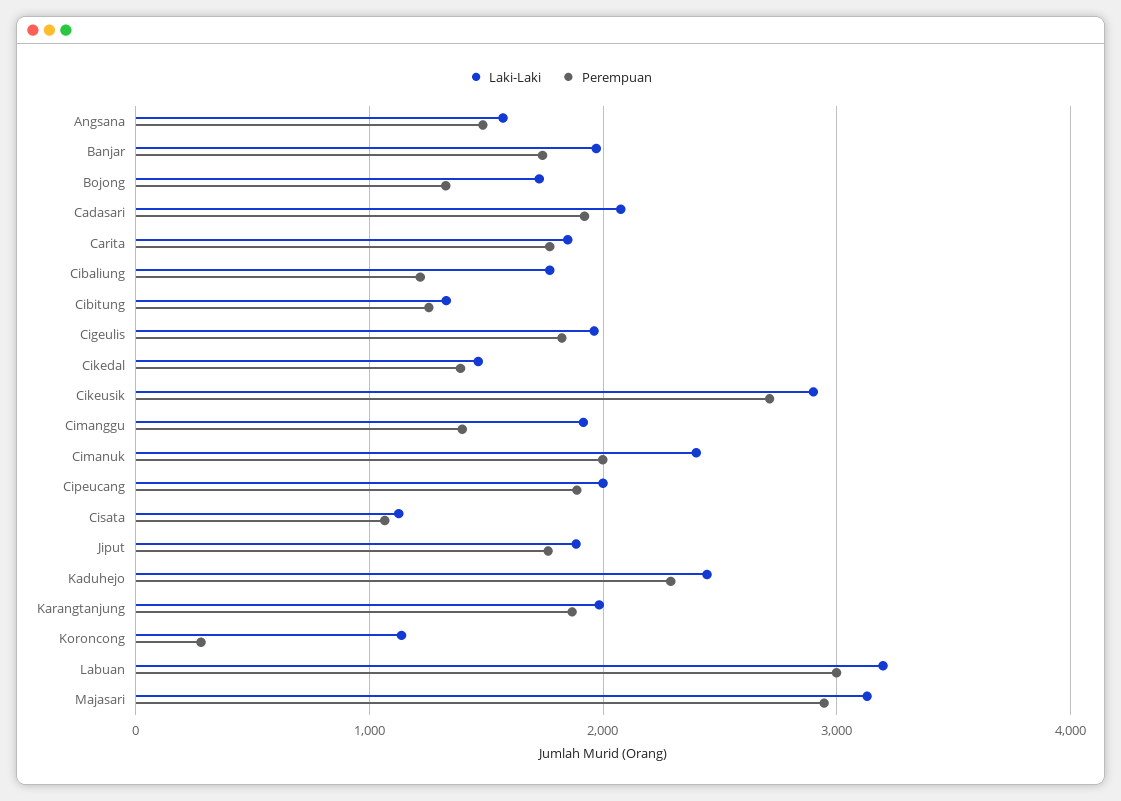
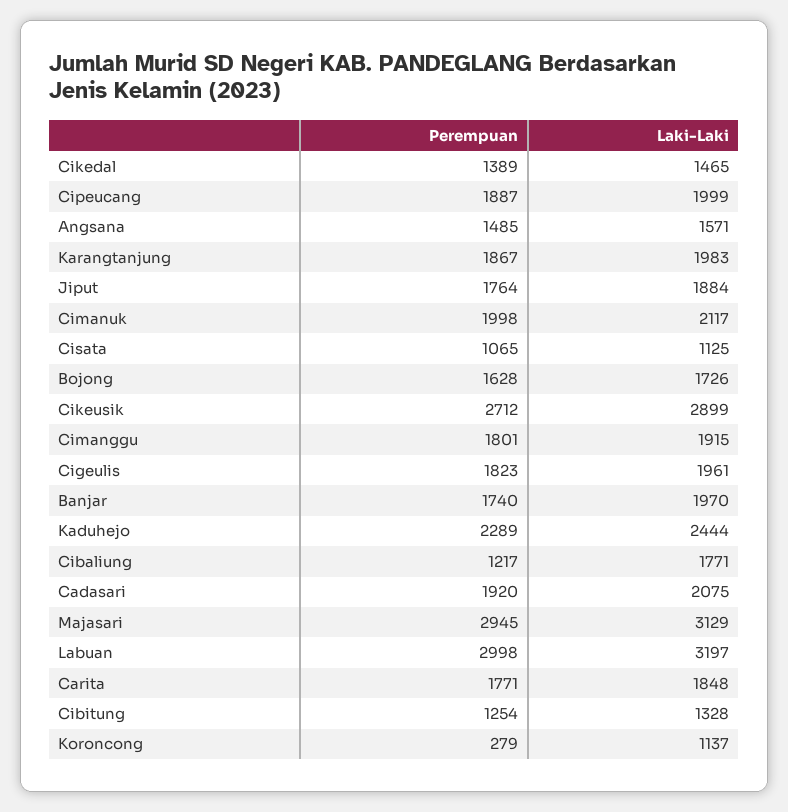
  {
    "Laki-Laki": {
      "Angsana": 1571,
      "Banjar": 1970,
      "Bojong": 1726,
      "Cadasari": 2075,
      "Carita": 1848,
      "Cibaliung": 1771,
      "Cibitung": 1328,
      "Cigeulis": 1961,
      "Cikedal": 1465,
      "Cikeusik": 2899,
      "Cimanggu": 1915,
-     "Cimanuk": 2400,
+     "Cimanuk": 2117,
      "Cipeucang": 1999,
      "Cisata": 1125,
      "Jiput": 1884,
      "Kaduhejo": 2444,
      "Karangtanjung": 1983,
      "Koroncong": 1137,
      "Labuan": 3197,
      "Majasari": 3129
    },
    "Perempuan": {
      "Angsana": 1485,
      "Banjar": 1740,
-     "Bojong": 1300,
+     "Bojong": 1628,
      "Cadasari": 1920,
      "Carita": 1771,
      "Cibaliung": 1217,
      "Cibitung": 1254,
      "Cigeulis": 1823,
      "Cikedal": 1389,
      "Cikeusik": 2712,
-     "Cimanggu": 1400,
+     "Cimanggu": 1801,
      "Cimanuk": 1998,
      "Cipeucang": 1887,
      "Cisata": 1065,
      "Jiput": 1764,
      "Kaduhejo": 2289,
      "Karangtanjung": 1867,
      "Koroncong": 279,
      "Labuan": 2998,
      "Majasari": 2945
    }
  }

